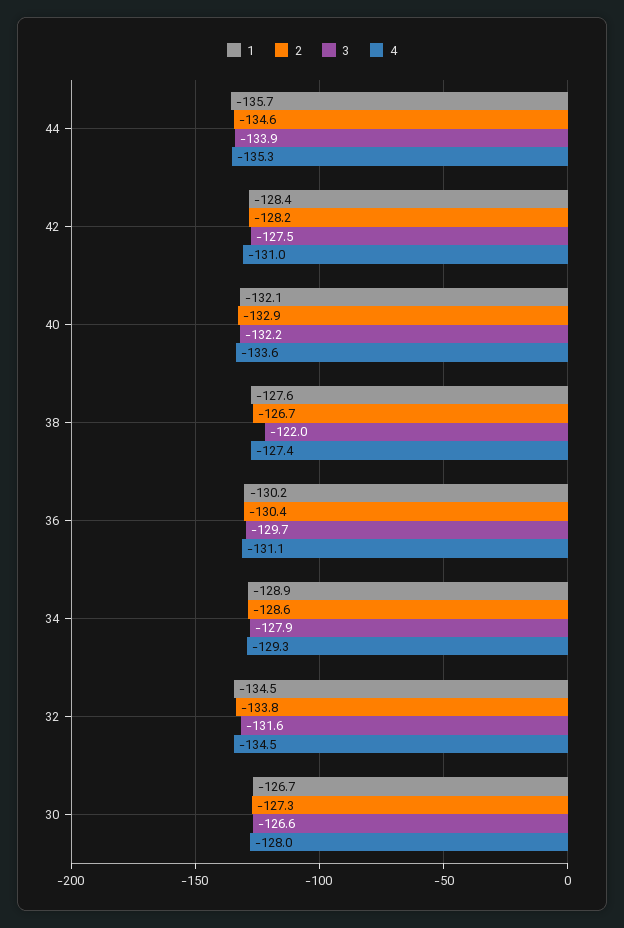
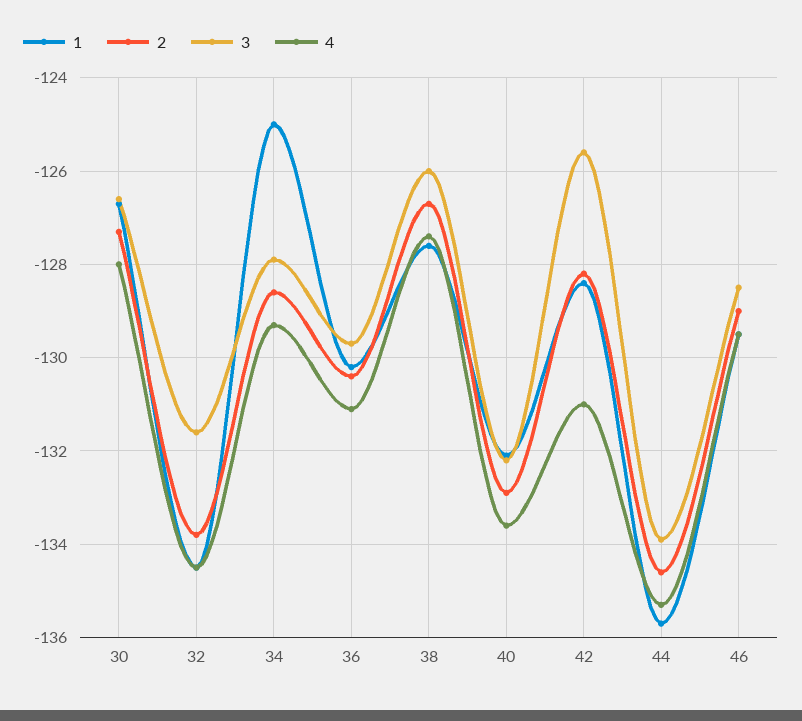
  {
    "1": {
      "44": -135.7,
      "42": -128.4,
      "40": -132.1,
      "38": -127.6,
      "36": -130.2,
-     "34": -128.9,
+     "34": -125,
      "32": -134.5,
-     "30": -126.7
+     "30": -126.7,
+     "46": -129.5
    },
    "2": {
      "44": -134.6,
      "42": -128.2,
      "40": -132.9,
      "38": -126.7,
      "36": -130.4,
      "34": -128.6,
      "32": -133.8,
-     "30": -127.3
+     "30": -127.3,
+     "46": -129
    },
    "3": {
      "44": -133.9,
-     "42": -127.5,
+     "42": -125.5,
      "40": -132.2,
-     "38": -122,
+     "38": -126,
      "36": -129.7,
      "34": -127.9,
      "32": -131.6,
-     "30": -126.6
+     "30": -126.6,
+     "46": -128.5
    },
    "4": {
      "44": -135.3,
      "42": -131,
      "40": -133.6,
      "38": -127.4,
      "36": -131.1,
      "34": -129.3,
      "32": -134.5,
-     "30": -128
+     "30": -128,
+     "46": -129.5
    }
  }

